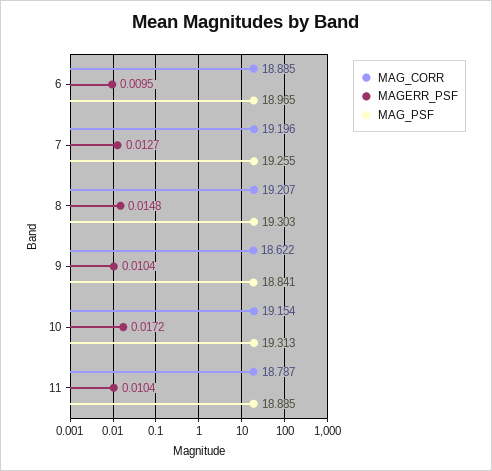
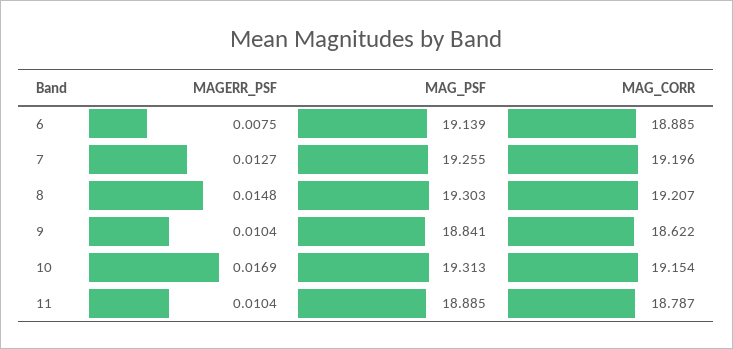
  {
    "MAG_CORR": {
      "6": 18.885,
      "7": 19.196,
      "8": 19.207,
      "9": 18.622,
      "10": 19.154,
      "11": 18.787
    },
    "MAGERR_PSF": {
-     "6": 0.0095,
+     "6": 0.0075,
      "7": 0.0127,
      "8": 0.0148,
      "9": 0.0104,
-     "10": 0.0172,
+     "10": 0.0169,
      "11": 0.0104
    },
    "MAG_PSF": {
-     "6": 18.965,
+     "6": 19.139,
      "7": 19.255,
      "8": 19.303,
      "9": 18.841,
      "10": 19.313,
      "11": 18.885
    }
  }

